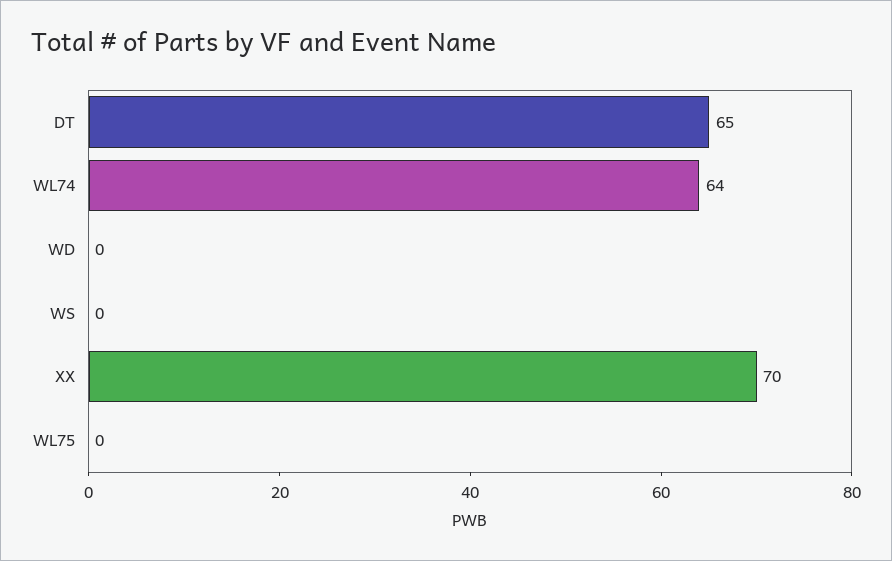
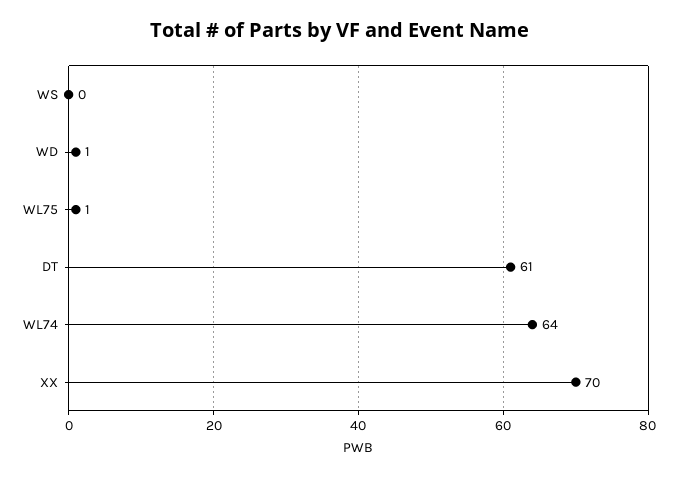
  {
-   "DT": 65,
+   "DT": 61,
    "WL74": 64,
-   "WD": 0,
+   "WD": 1,
    "WS": 0,
    "XX": 70,
-   "WL75": 0
+   "WL75": 1
  }

